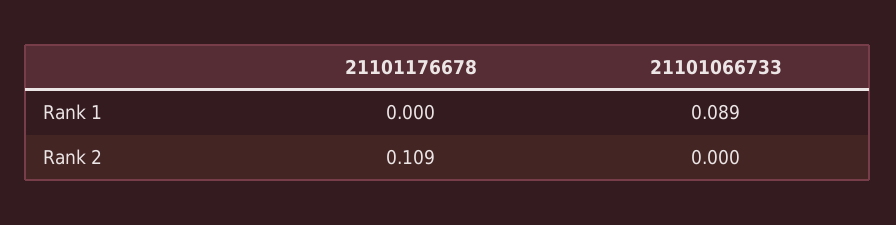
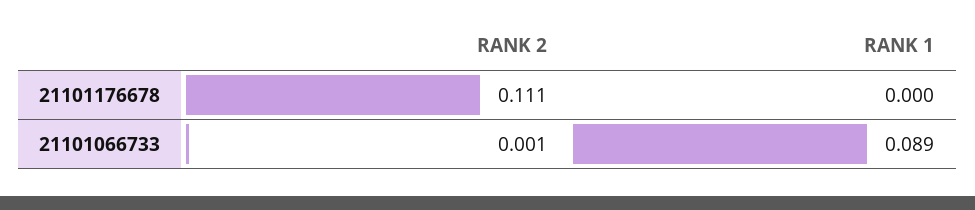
  {
    "21101176678": {
      "Rank 1": 0,
-     "Rank 2": 0.109
+     "Rank 2": 0.111
    },
    "21101066733": {
      "Rank 1": 0.089,
-     "Rank 2": 0
+     "Rank 2": 0.001
    }
  }

